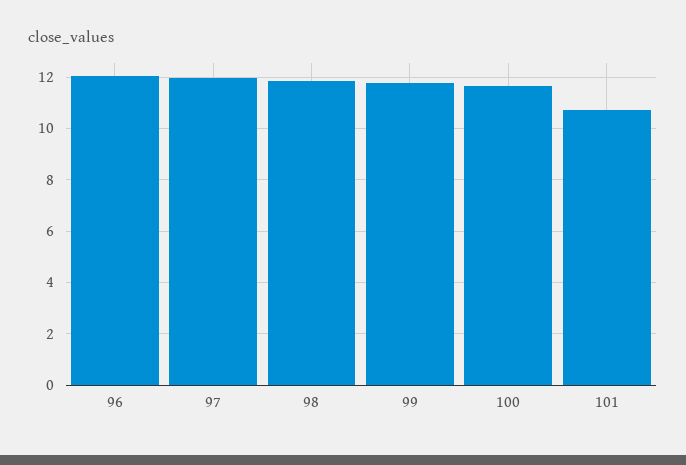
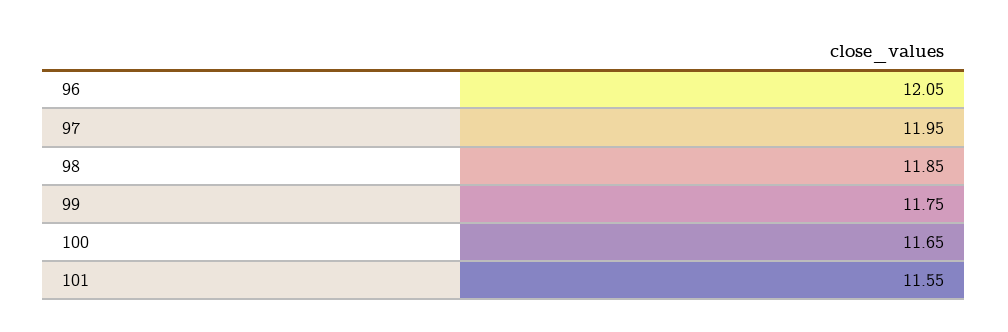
  {
    "96": 12.05,
    "97": 11.95,
    "98": 11.85,
    "99": 11.75,
    "100": 11.65,
-   "101": 10.75
+   "101": 11.55
  }

